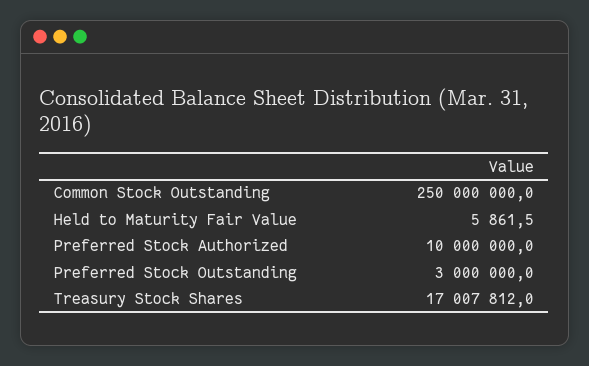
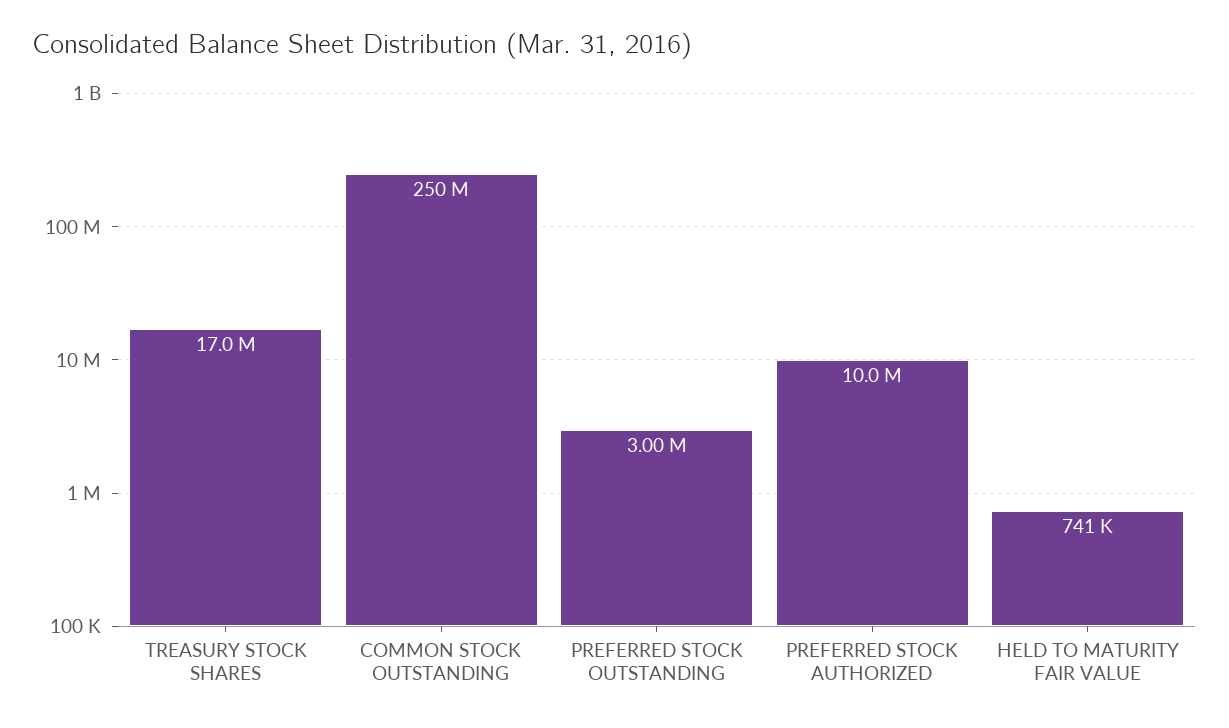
  {
    "Common Stock Outstanding": 250000000,
-   "Held to Maturity Fair Value": 5861.5,
+   "Held to Maturity Fair Value": 741000,
    "Preferred Stock Authorized": 10000000,
    "Preferred Stock Outstanding": 3000000,
    "Treasury Stock Shares": 17007812
  }

